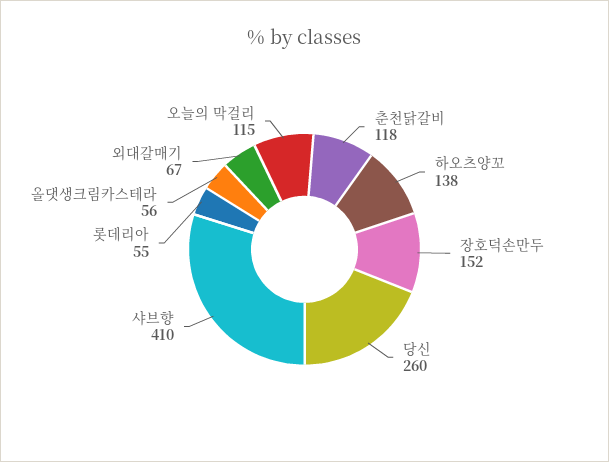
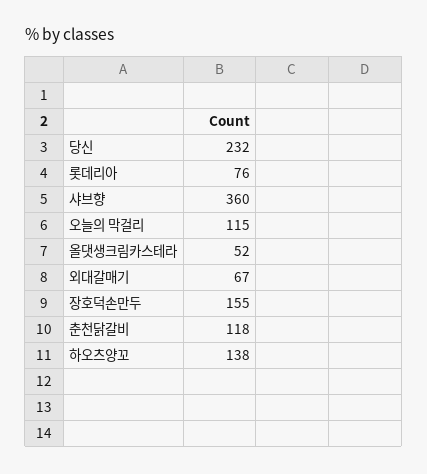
  {
    "춘천닭갈비": 118,
    "하오츠양꼬": 138,
-   "장호덕손만두": 152,
+   "장호덕손만두": 155,
-   "당신": 260,
+   "당신": 232,
-   "샤브향": 410,
+   "샤브향": 360,
-   "롯데리아": 55,
+   "롯데리아": 76,
-   "올댓생크림카스테라": 56,
+   "올댓생크림카스테라": 52,
    "외대갈매기": 67,
    "오늘의 막걸리": 115
  }

